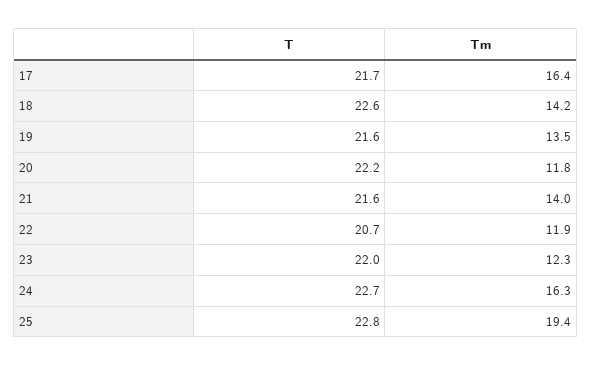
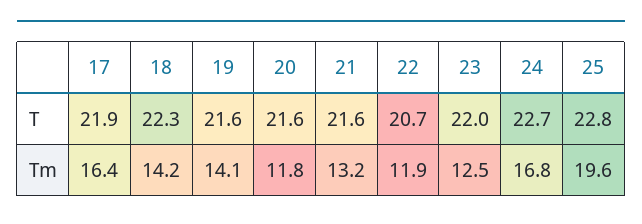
  {
    "T": {
-     "17": 21.7,
+     "17": 21.9,
-     "18": 22.6,
+     "18": 22.3,
      "19": 21.6,
-     "20": 22.2,
+     "20": 21.6,
      "21": 21.6,
      "22": 20.7,
      "23": 22,
      "24": 22.7,
      "25": 22.8
    },
    "Tm": {
      "17": 16.4,
      "18": 14.2,
-     "19": 13.5,
+     "19": 14.1,
      "20": 11.8,
-     "21": 14,
+     "21": 13.2,
      "22": 11.9,
-     "23": 12.3,
+     "23": 12.5,
-     "24": 16.3,
+     "24": 16.8,
-     "25": 19.4
+     "25": 19.6
    }
  }

